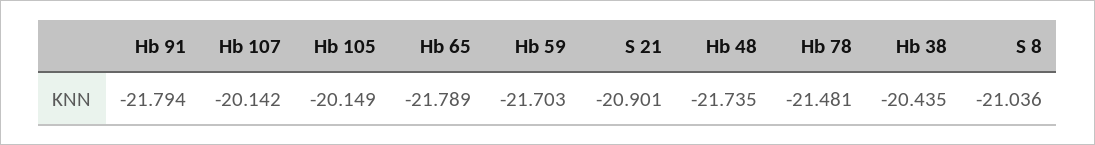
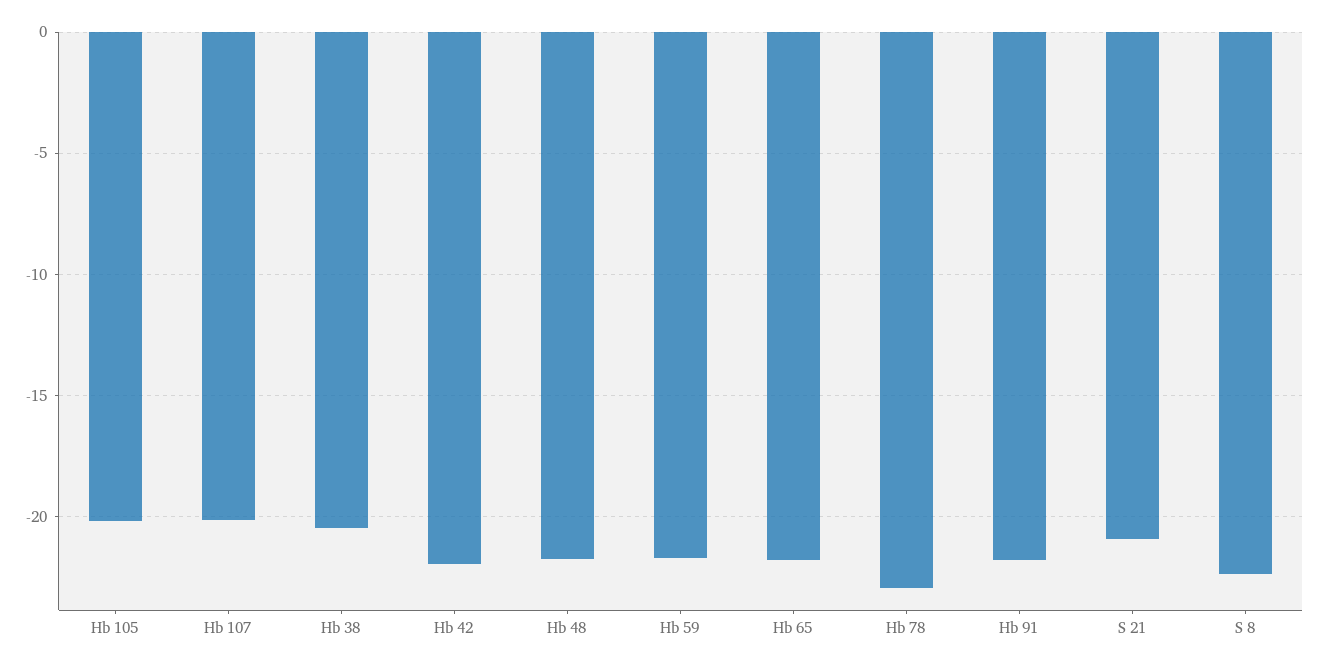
  {
    "Hb 91": -21.794,
    "Hb 107": -20.142,
    "Hb 105": -20.149,
    "Hb 65": -21.789,
    "Hb 59": -21.703,
    "S 21": -20.901,
    "Hb 48": -21.735,
-   "Hb 78": -21.481,
+   "Hb 78": -23,
    "Hb 38": -20.435,
-   "S 8": -21.036
+   "S 8": -22.5,
+   "Hb 42": -22
  }

